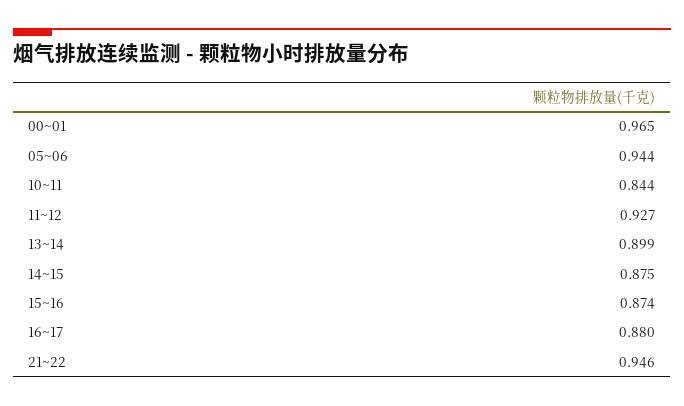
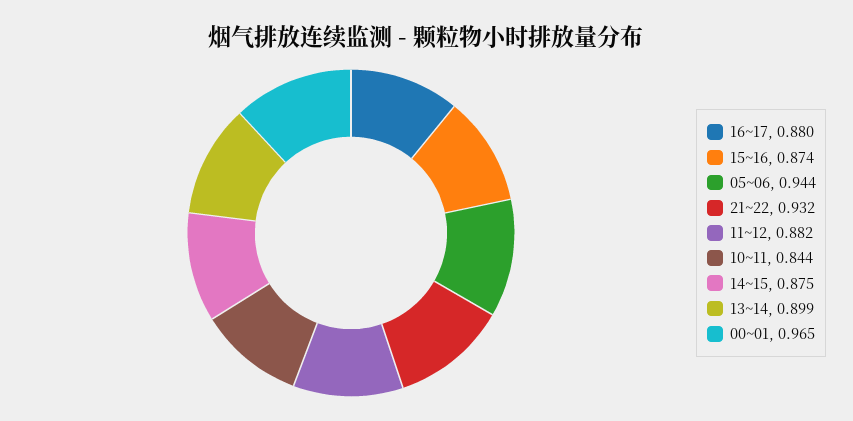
  {
    "00~01": 0.965,
    "05~06": 0.944,
    "10~11": 0.844,
-   "11~12": 0.927,
+   "11~12": 0.882,
    "13~14": 0.899,
    "14~15": 0.875,
    "15~16": 0.874,
    "16~17": 0.88,
-   "21~22": 0.946
+   "21~22": 0.932
  }

